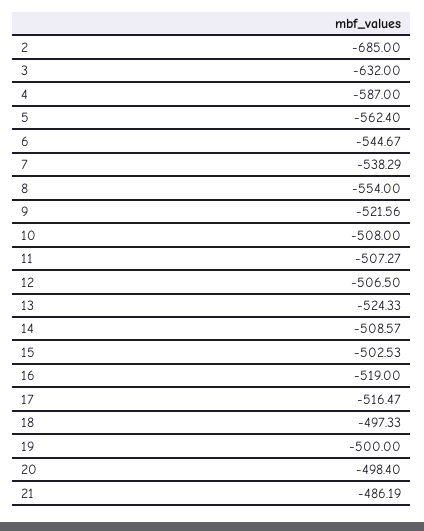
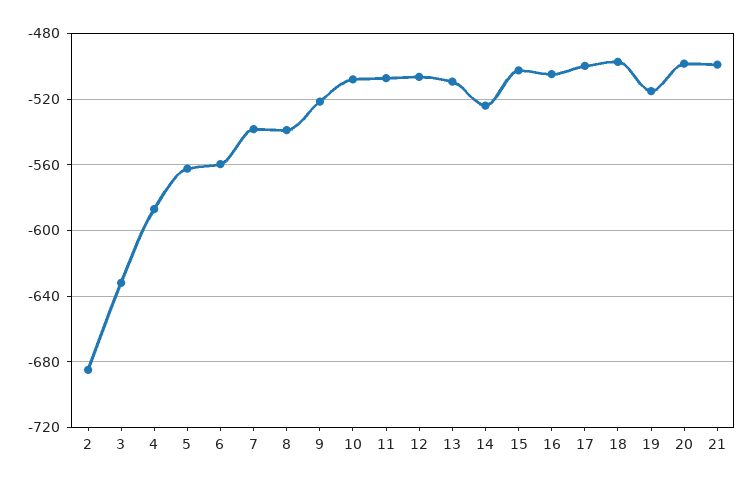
  {
    "2": -685,
    "3": -632,
    "4": -587,
    "5": -562.4,
-   "6": -544.67,
+   "6": -560,
    "7": -538.29,
-   "8": -554,
+   "8": -540,
    "9": -521.56,
    "10": -508,
    "11": -507.27,
    "12": -506.5,
-   "13": -524.33,
+   "13": -510,
-   "14": -508.57,
+   "14": -525,
    "15": -502.53,
-   "16": -519,
+   "16": -505,
-   "17": -516.47,
+   "17": -500,
    "18": -497.33,
-   "19": -500,
+   "19": -515,
    "20": -498.4,
-   "21": -486.19
+   "21": -500
  }

